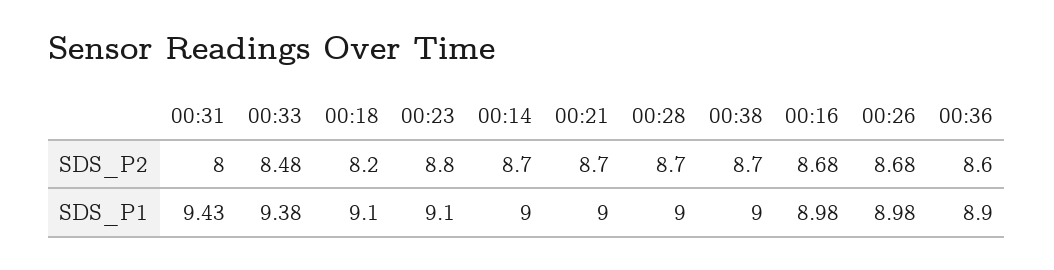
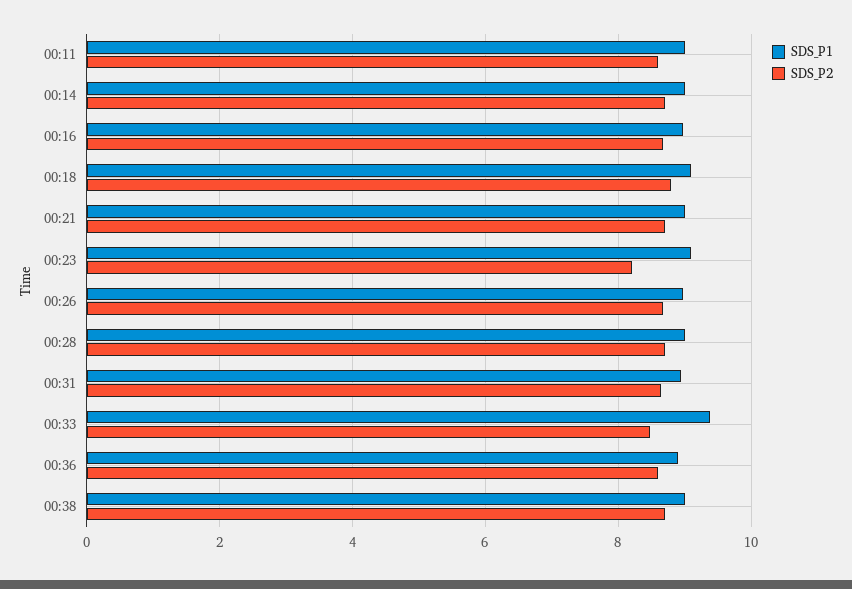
  {
    "SDS_P2": {
-     "00:31": 8,
+     "00:31": 8.6,
      "00:33": 8.48,
-     "00:18": 8.2,
+     "00:18": 8.8,
-     "00:23": 8.8,
+     "00:23": 8.2,
      "00:14": 8.7,
      "00:21": 8.7,
      "00:28": 8.7,
      "00:38": 8.7,
      "00:16": 8.68,
      "00:26": 8.68,
-     "00:36": 8.6
+     "00:36": 8.6,
+     "00:11": 8.6
    },
    "SDS_P1": {
-     "00:31": 9.43,
+     "00:31": 9,
      "00:33": 9.38,
      "00:18": 9.1,
      "00:23": 9.1,
      "00:14": 9,
      "00:21": 9,
      "00:28": 9,
      "00:38": 9,
      "00:16": 8.98,
      "00:26": 8.98,
-     "00:36": 8.9
+     "00:36": 8.9,
+     "00:11": 9
    }
  }

